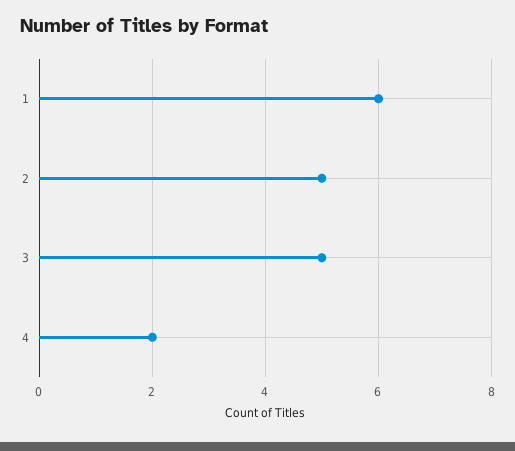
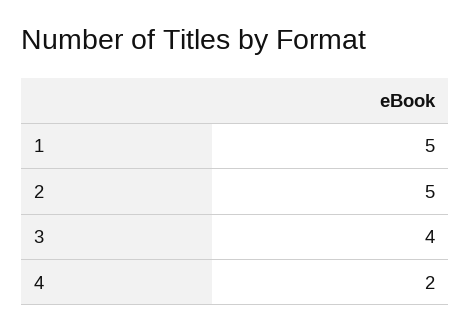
  {
-   "1": 6,
+   "1": 5,
    "2": 5,
-   "3": 5,
+   "3": 4,
    "4": 2
  }

